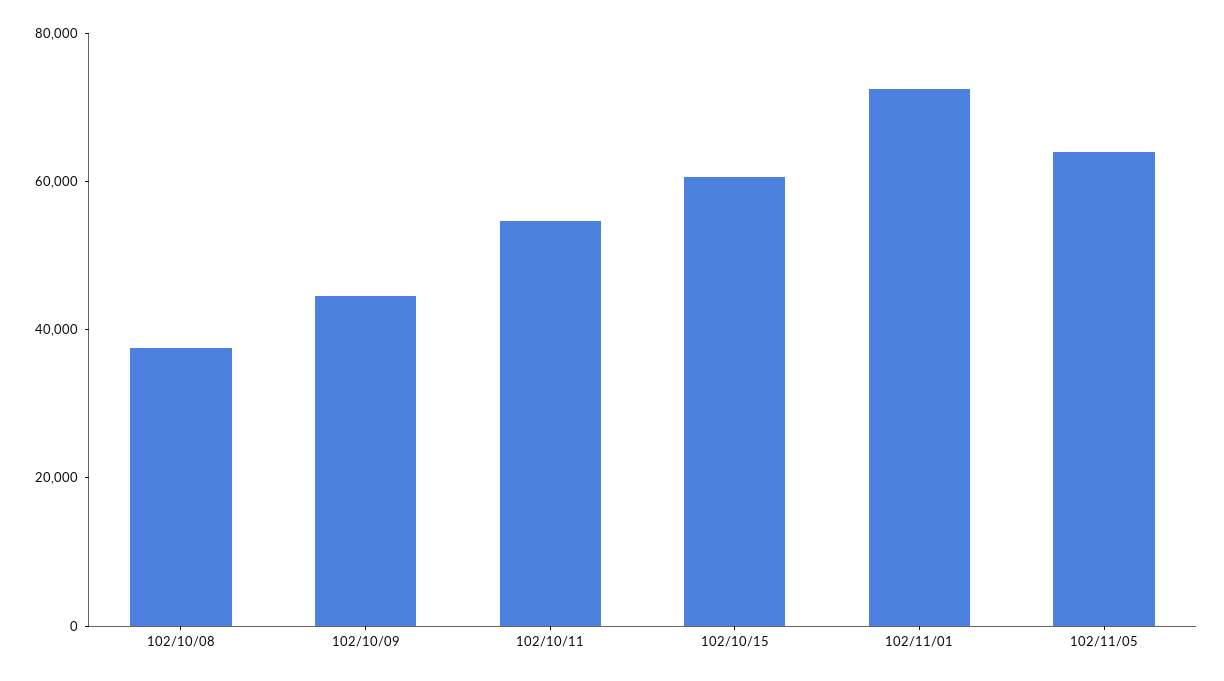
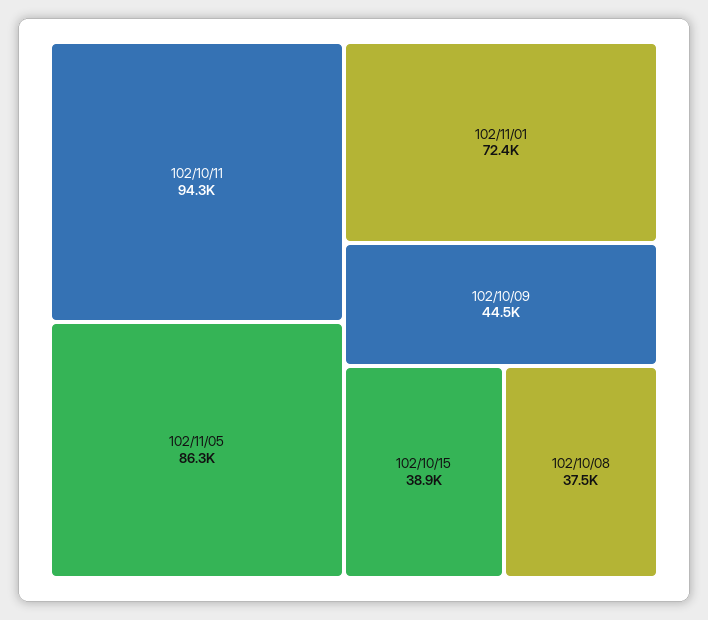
  {
    "102/10/08": 37500,
    "102/10/09": 44500,
-   "102/10/11": 55000,
+   "102/10/11": 94300,
-   "102/10/15": 60000,
+   "102/10/15": 38900,
    "102/11/01": 72400,
-   "102/11/05": 65000
+   "102/11/05": 86300
  }

